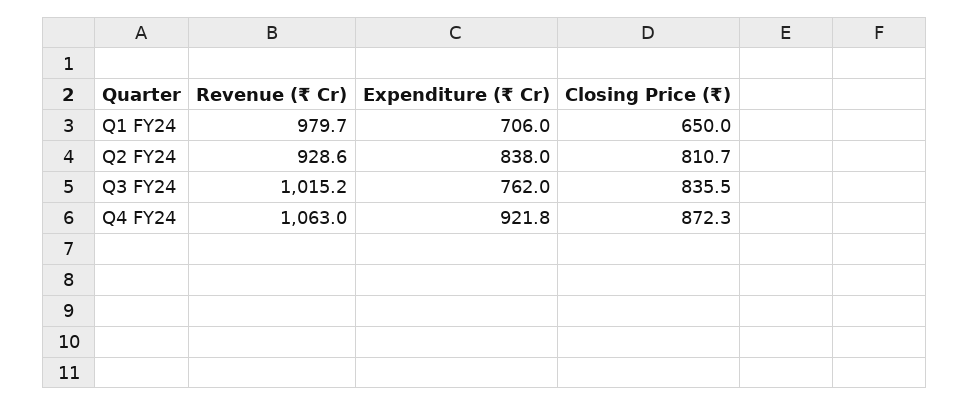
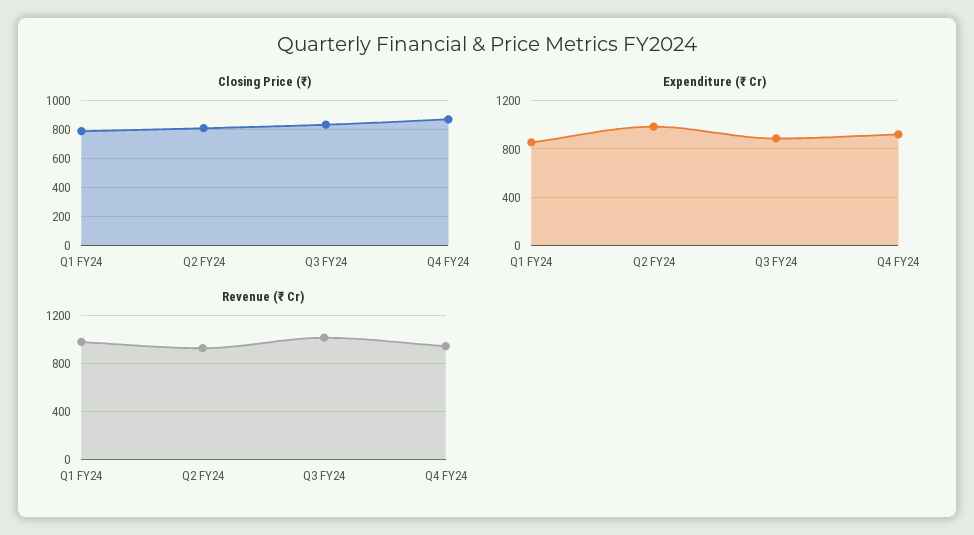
  {
    "Revenue (₹ Cr)": {
      "Q1 FY24": 979.7,
      "Q2 FY24": 928.6,
      "Q3 FY24": 1015.2,
-     "Q4 FY24": 1063
+     "Q4 FY24": 950
    },
    "Expenditure (₹ Cr)": {
-     "Q1 FY24": 706,
+     "Q1 FY24": 850,
-     "Q2 FY24": 838,
+     "Q2 FY24": 1000,
-     "Q3 FY24": 762,
+     "Q3 FY24": 900,
      "Q4 FY24": 921.8
    },
    "Closing Price (₹)": {
-     "Q1 FY24": 650,
+     "Q1 FY24": 800,
      "Q2 FY24": 810.7,
      "Q3 FY24": 835.5,
      "Q4 FY24": 872.3
    }
  }

